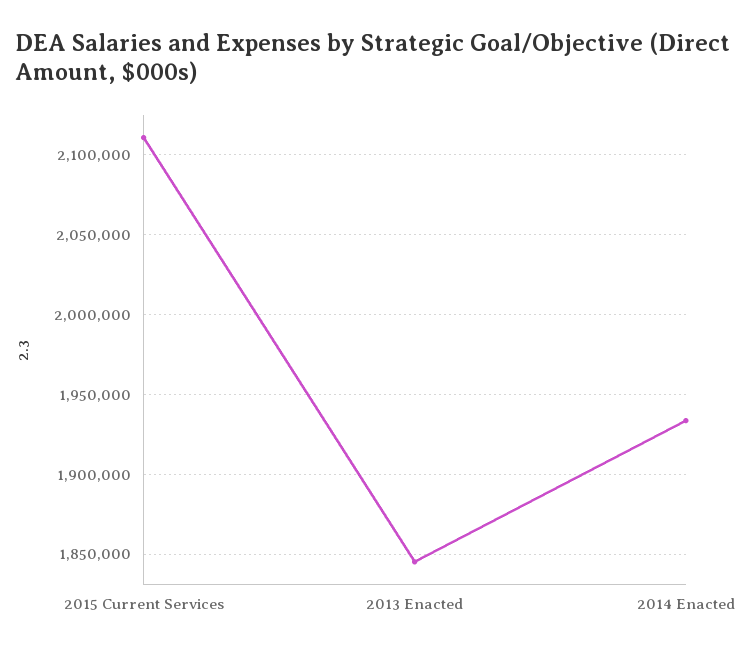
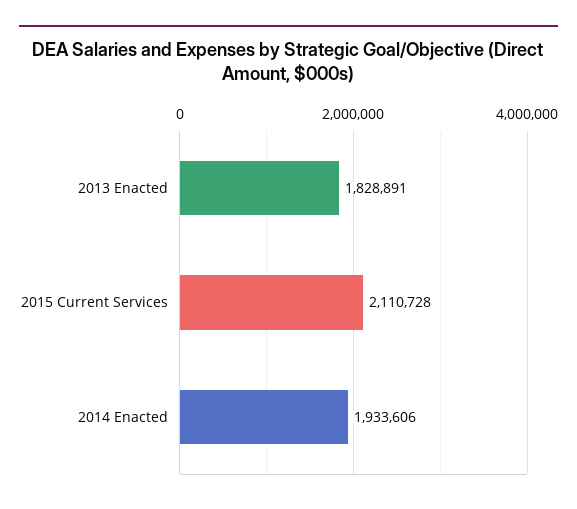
  {
    "2015 Current Services": 2110728,
-   "2013 Enacted": 1845000,
+   "2013 Enacted": 1828891,
    "2014 Enacted": 1933606
  }

